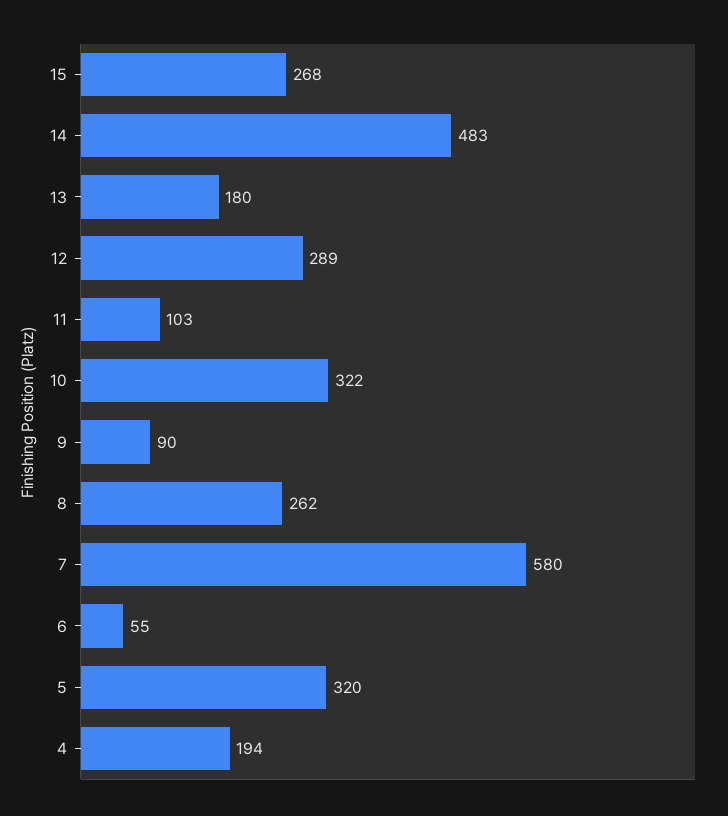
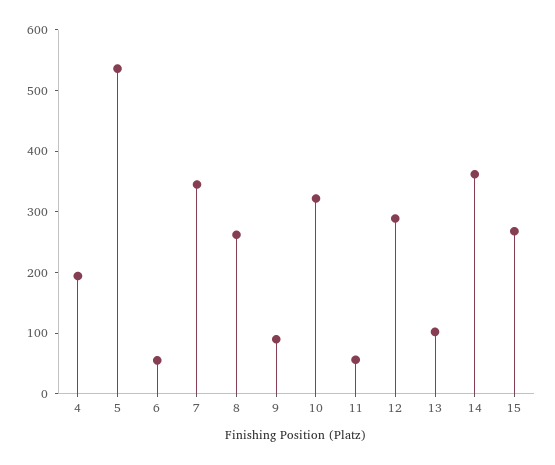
  {
    "15": 268,
-   "14": 483,
+   "14": 360,
-   "13": 180,
+   "13": 100,
    "12": 289,
-   "11": 103,
+   "11": 60,
    "10": 322,
    "9": 90,
    "8": 262,
-   "7": 580,
+   "7": 340,
    "6": 55,
-   "5": 320,
+   "5": 540,
    "4": 194
  }

